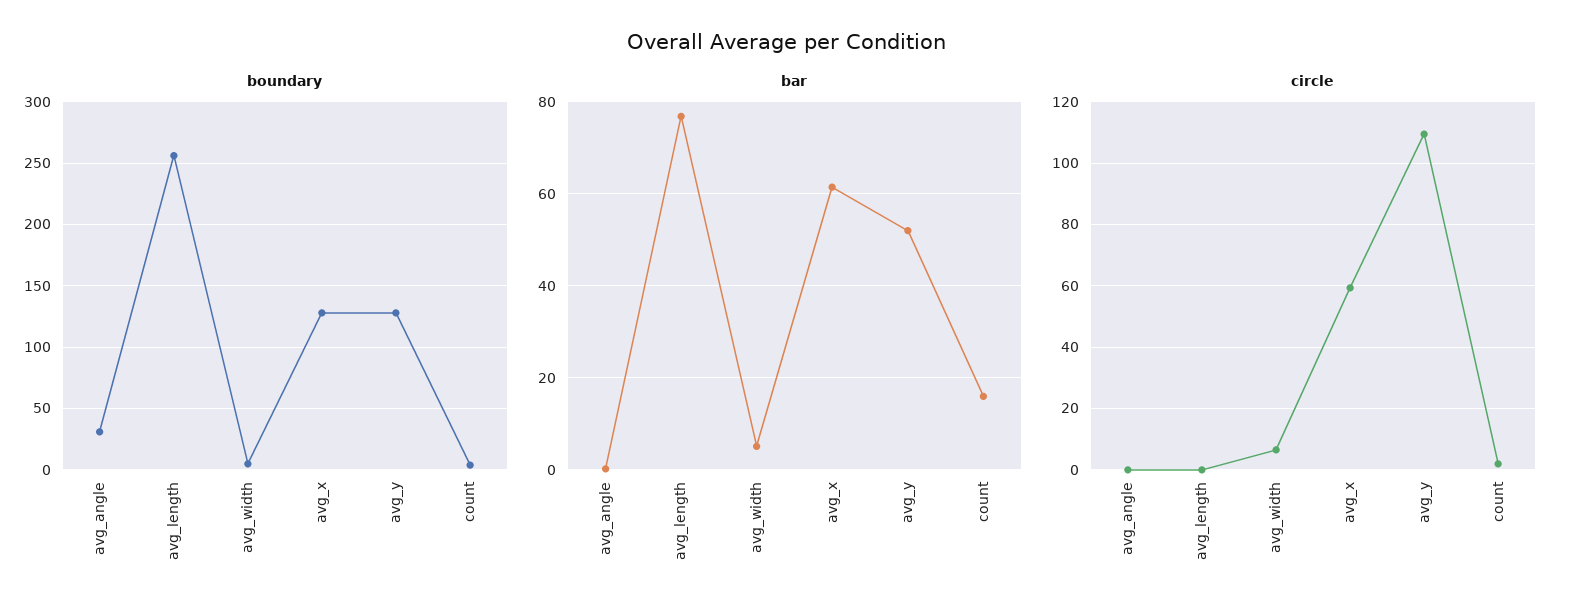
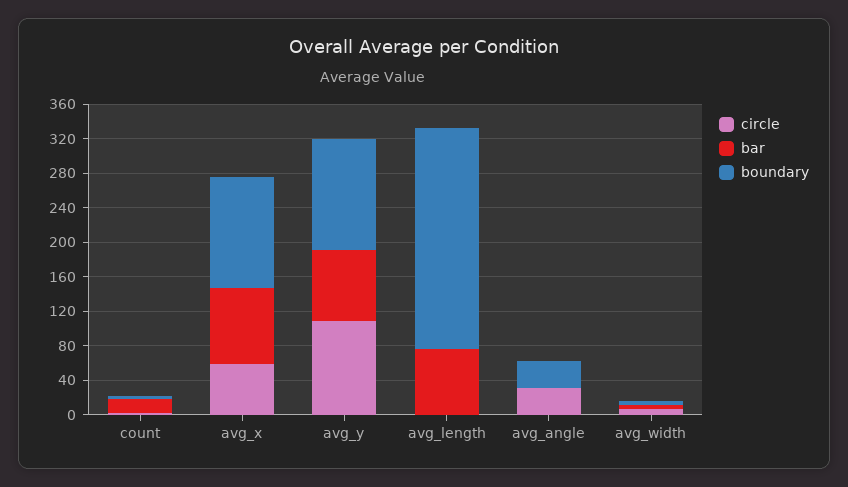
  {
    "boundary": {
      "avg_angle": 30,
      "avg_length": 255,
      "avg_width": 5,
      "avg_x": 130,
      "avg_y": 130,
      "count": 5
    },
    "bar": {
      "avg_angle": 0,
      "avg_length": 76,
      "avg_width": 6,
-     "avg_x": 62,
+     "avg_x": 90,
-     "avg_y": 52,
+     "avg_y": 80,
      "count": 16
    },
    "circle": {
-     "avg_angle": 0,
+     "avg_angle": 30,
      "avg_length": 0,
      "avg_width": 6,
      "avg_x": 60,
      "avg_y": 110,
      "count": 2
    }
  }

